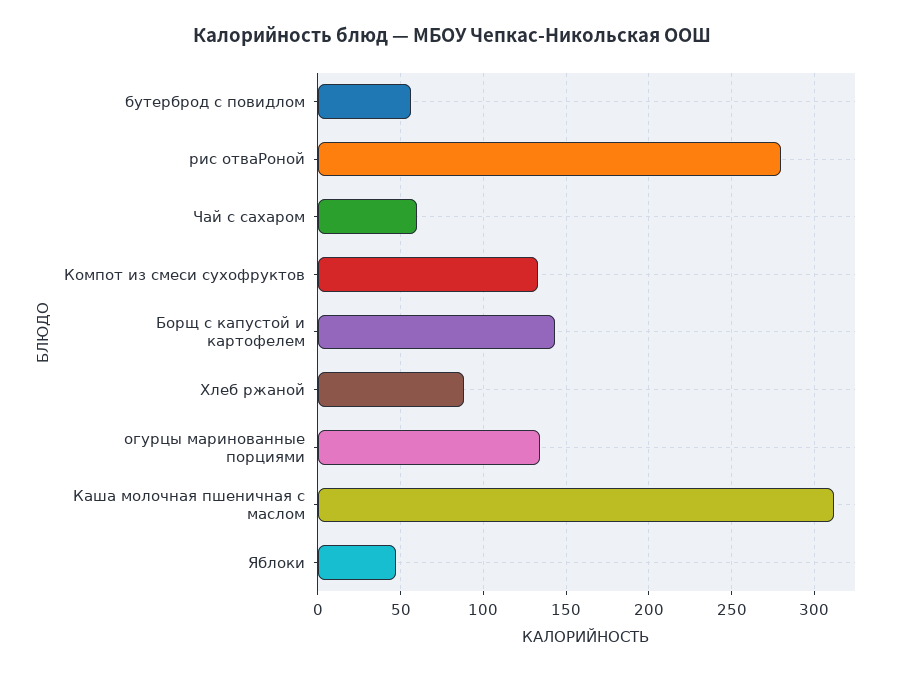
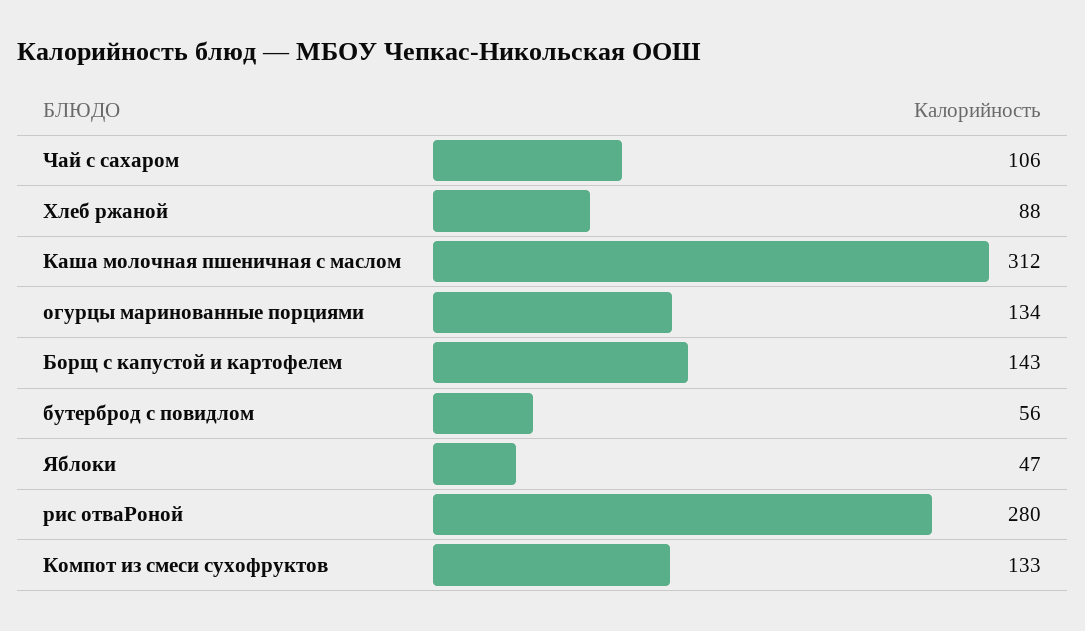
  {
    "бутерброд с повидлом": 56,
    "рис отваРоной": 280,
-   "Чай с сахаром": 60,
+   "Чай с сахаром": 106,
    "Компот из смеси сухофруктов": 133,
    "Борщ с капустой и картофелем": 143,
    "Хлеб ржаной": 88,
    "огурцы маринованные порциями": 134,
    "Каша молочная пшеничная с маслом": 312,
    "Яблоки": 47
  }

